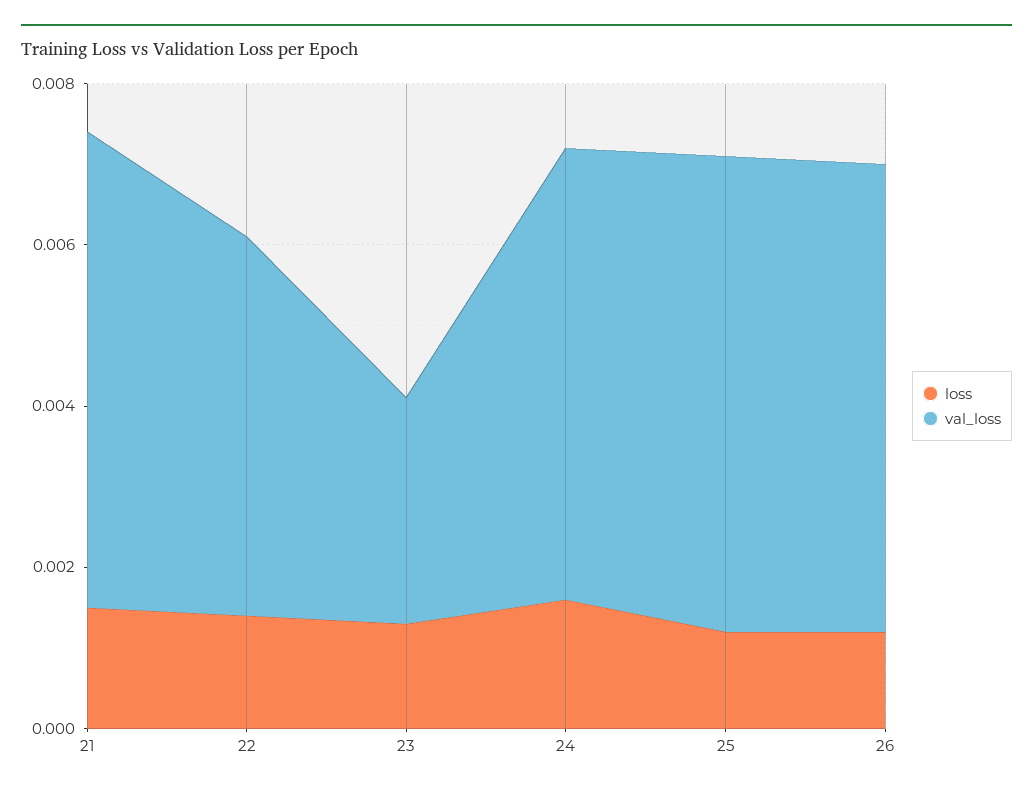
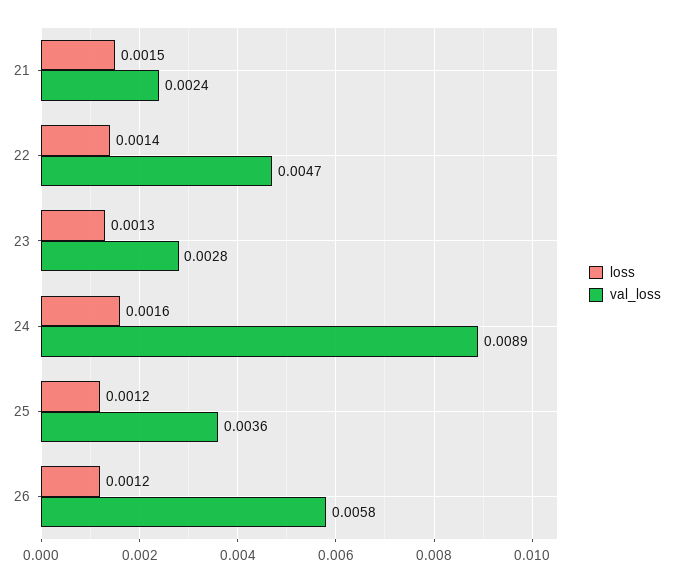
  {
    "loss": {
      "21": 0.0015,
      "22": 0.0014,
      "23": 0.0013,
      "24": 0.0016,
      "25": 0.0012,
      "26": 0.0012
    },
    "val_loss": {
-     "21": 0.006,
+     "21": 0.0024,
      "22": 0.0047,
      "23": 0.0028,
-     "24": 0.0055,
+     "24": 0.0089,
-     "25": 0.006,
+     "25": 0.0036,
      "26": 0.0058
    }
  }

